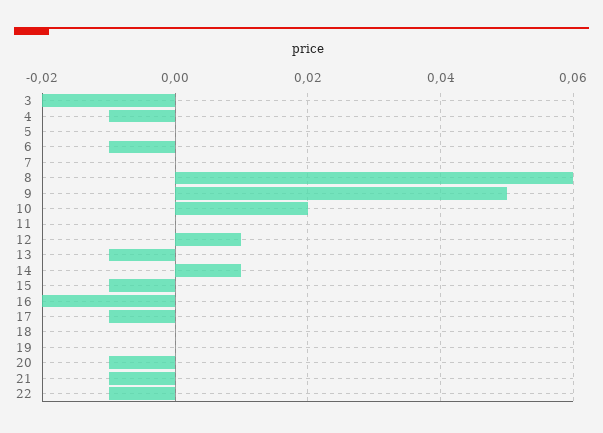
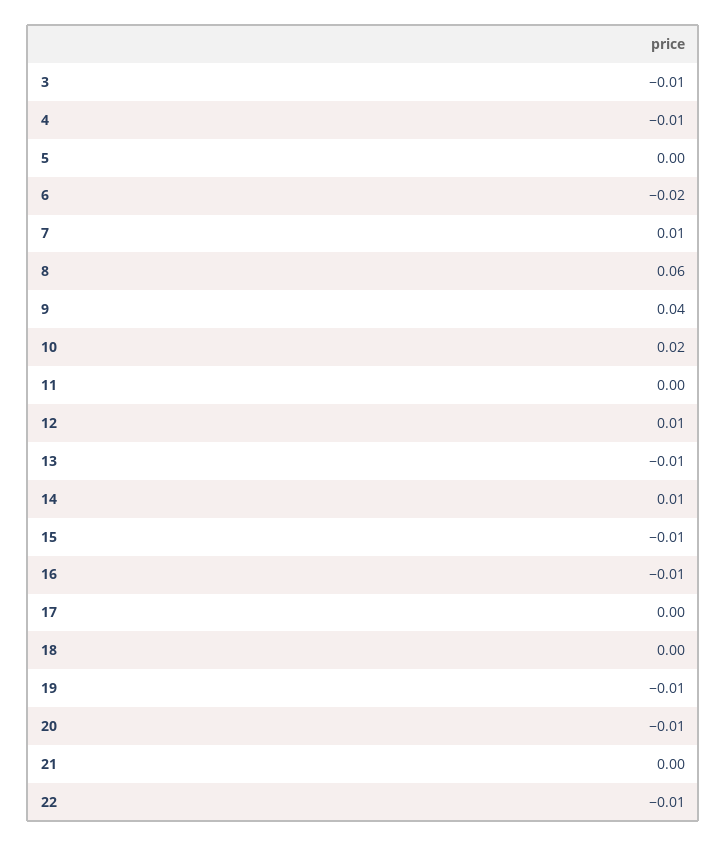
  {
-   "3": -0.02,
+   "3": -0.01,
    "4": -0.01,
    "5": 0,
-   "6": -0.01,
+   "6": -0.02,
-   "7": 0,
+   "7": 0.01,
    "8": 0.06,
-   "9": 0.05,
+   "9": 0.04,
    "10": 0.02,
    "11": 0,
    "12": 0.01,
    "13": -0.01,
    "14": 0.01,
    "15": -0.01,
-   "16": -0.02,
+   "16": -0.01,
-   "17": -0.01,
+   "17": 0,
    "18": 0,
-   "19": 0,
+   "19": -0.01,
    "20": -0.01,
-   "21": -0.01,
+   "21": 0,
    "22": -0.01
  }

